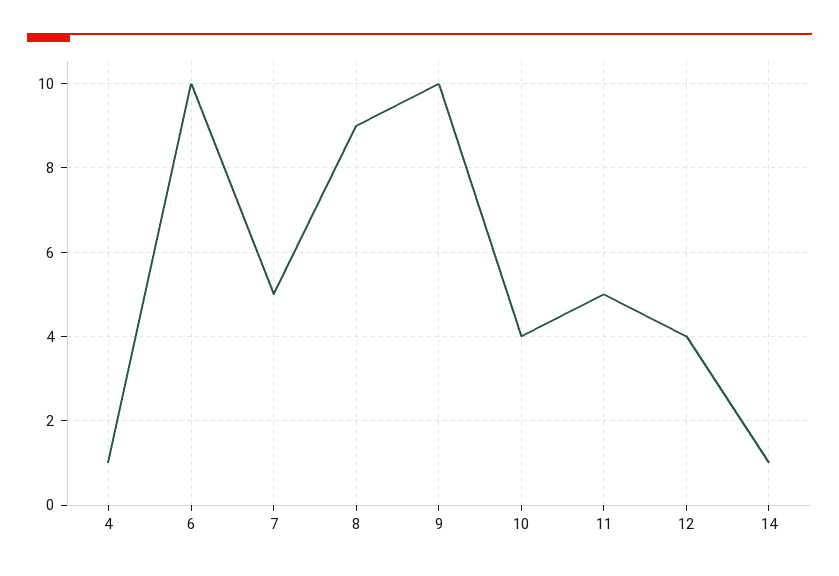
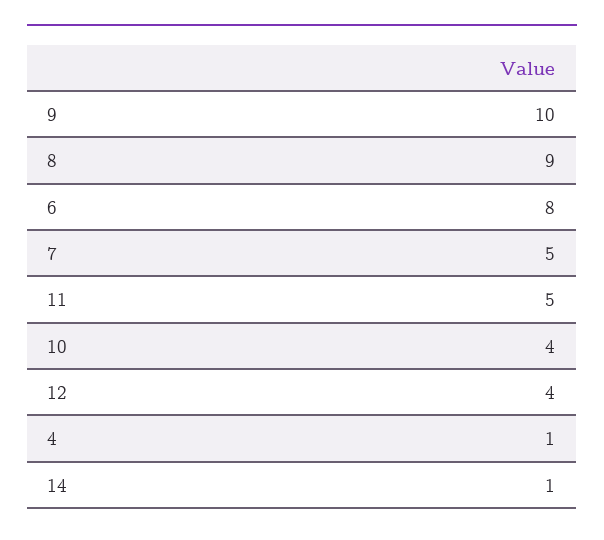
  {
    "4": 1,
-   "6": 10,
+   "6": 8,
    "7": 5,
    "8": 9,
    "9": 10,
    "10": 4,
    "11": 5,
    "12": 4,
    "14": 1
  }

